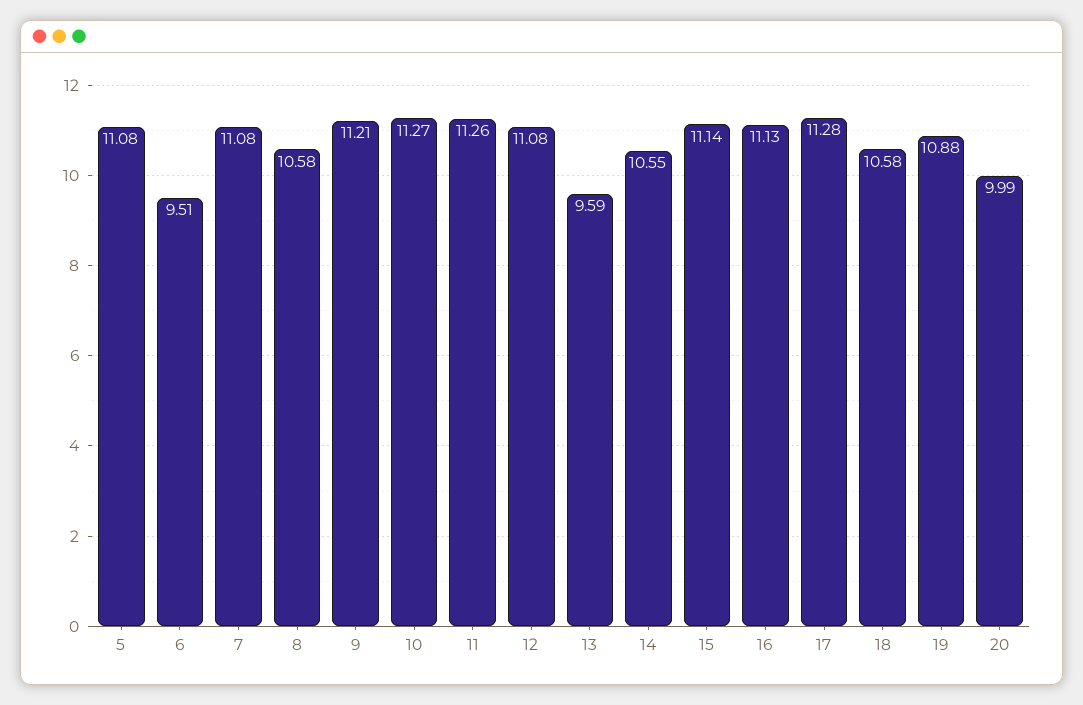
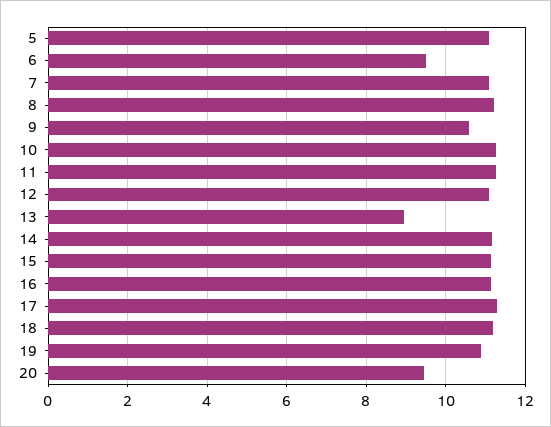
  {
    "5": 11.08,
    "6": 9.51,
    "7": 11.08,
-   "8": 10.58,
+   "8": 11.2,
-   "9": 11.21,
+   "9": 10.6,
    "10": 11.27,
    "11": 11.26,
    "12": 11.08,
-   "13": 9.59,
+   "13": 9,
-   "14": 10.55,
+   "14": 11.2,
    "15": 11.14,
    "16": 11.13,
    "17": 11.28,
-   "18": 10.58,
+   "18": 11.2,
    "19": 10.88,
-   "20": 9.99
+   "20": 9.4
  }

